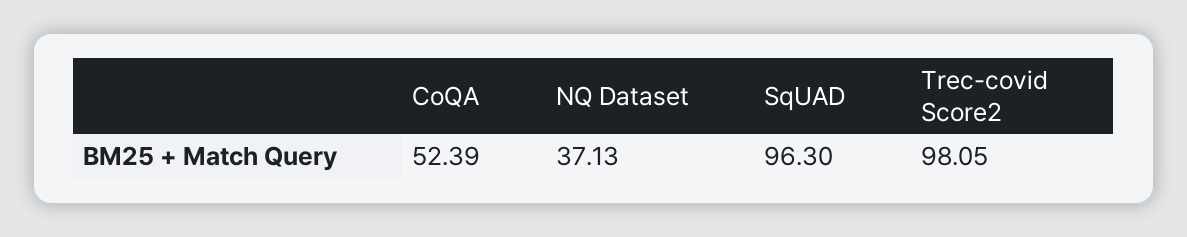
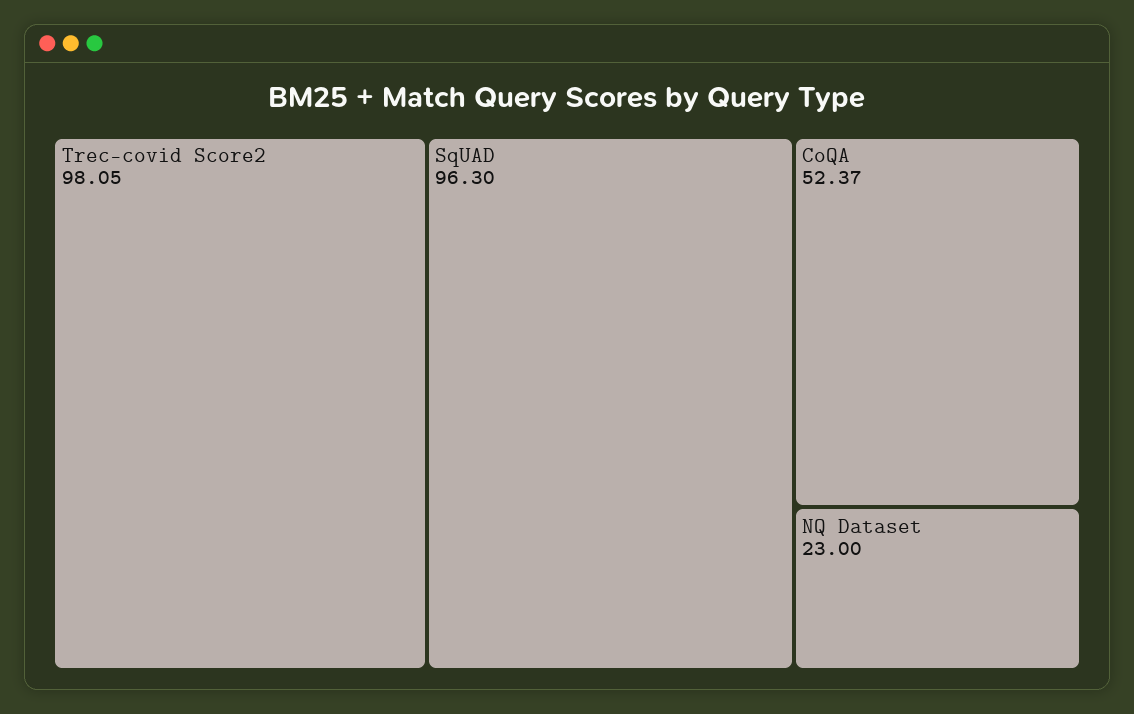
  {
-   "CoQA": 52.39,
+   "CoQA": 52.37,
-   "NQ Dataset": 37.13,
+   "NQ Dataset": 23,
    "SqUAD": 96.3,
    "Trec-covid Score2": 98.05
  }

